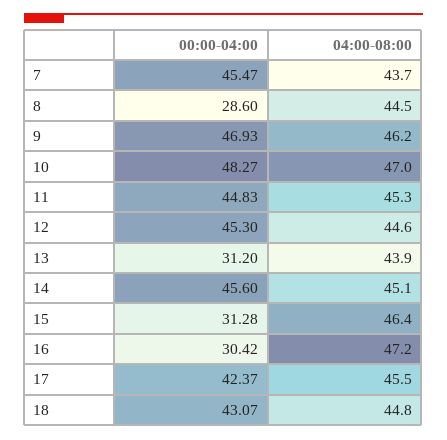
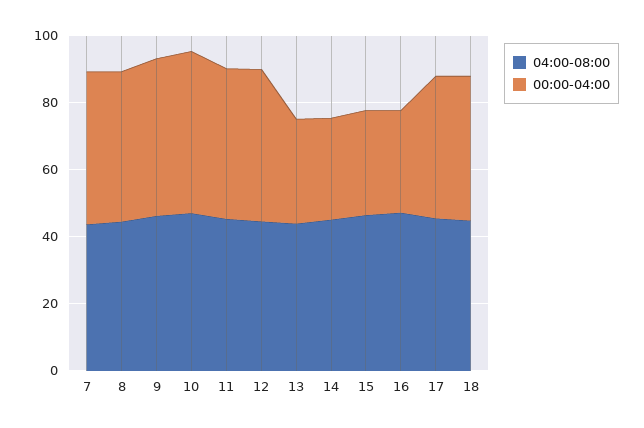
  {
    "00:00-04:00": {
      "7": 45.47,
-     "8": 28.6,
+     "8": 45,
      "9": 46.93,
      "10": 48.27,
      "11": 44.83,
      "12": 45.3,
      "13": 31.2,
-     "14": 45.6,
+     "14": 30,
      "15": 31.28,
      "16": 30.42,
      "17": 42.37,
      "18": 43.07
    },
    "04:00-08:00": {
      "7": 43.7,
      "8": 44.5,
      "9": 46.2,
      "10": 47,
      "11": 45.3,
      "12": 44.6,
      "13": 43.9,
      "14": 45.1,
      "15": 46.4,
      "16": 47.2,
      "17": 45.5,
      "18": 44.8
    }
  }

